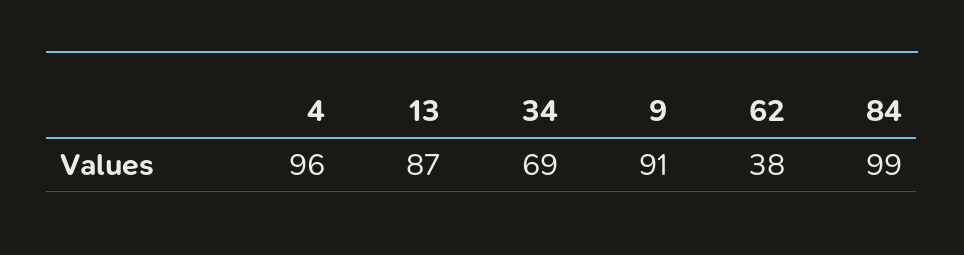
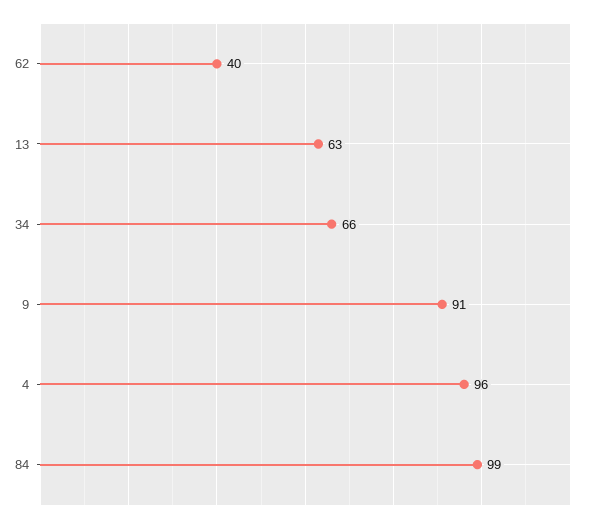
  {
    "4": 96,
-   "13": 87,
+   "13": 63,
-   "34": 69,
+   "34": 66,
    "9": 91,
-   "62": 38,
+   "62": 40,
    "84": 99
  }

